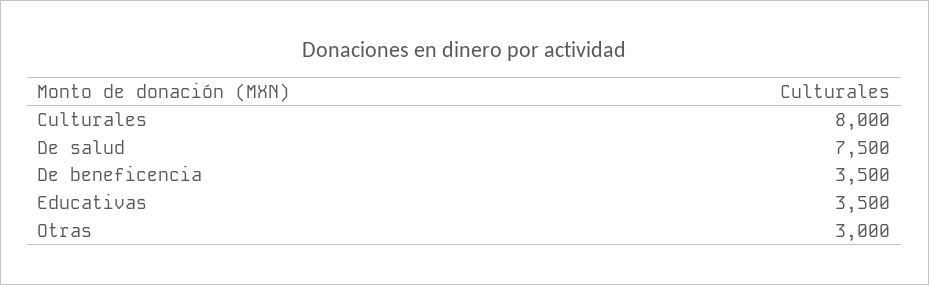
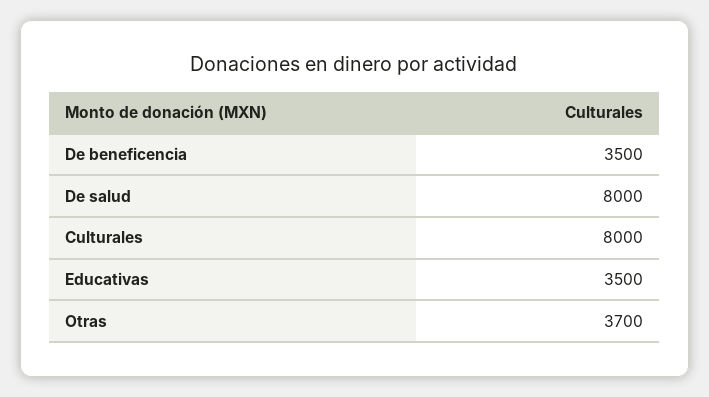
  {
    "Culturales": 8000,
-   "De salud": 7500,
+   "De salud": 8000,
    "De beneficencia": 3500,
    "Educativas": 3500,
-   "Otras": 3000
+   "Otras": 3700
  }

